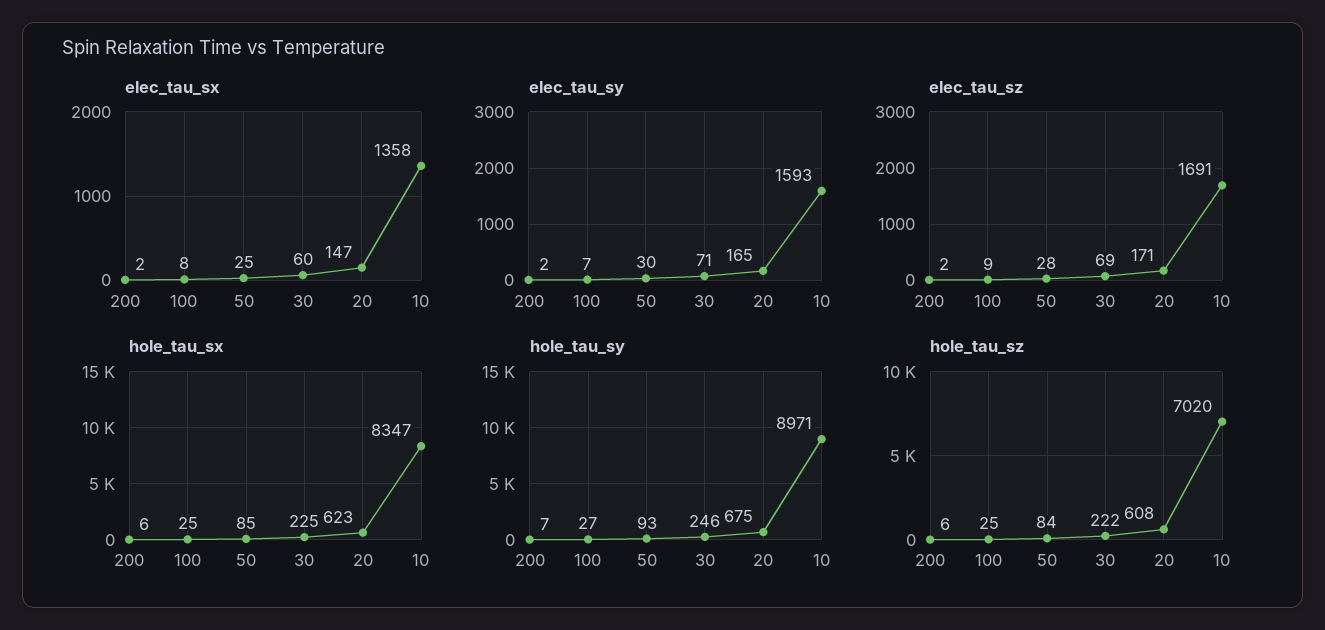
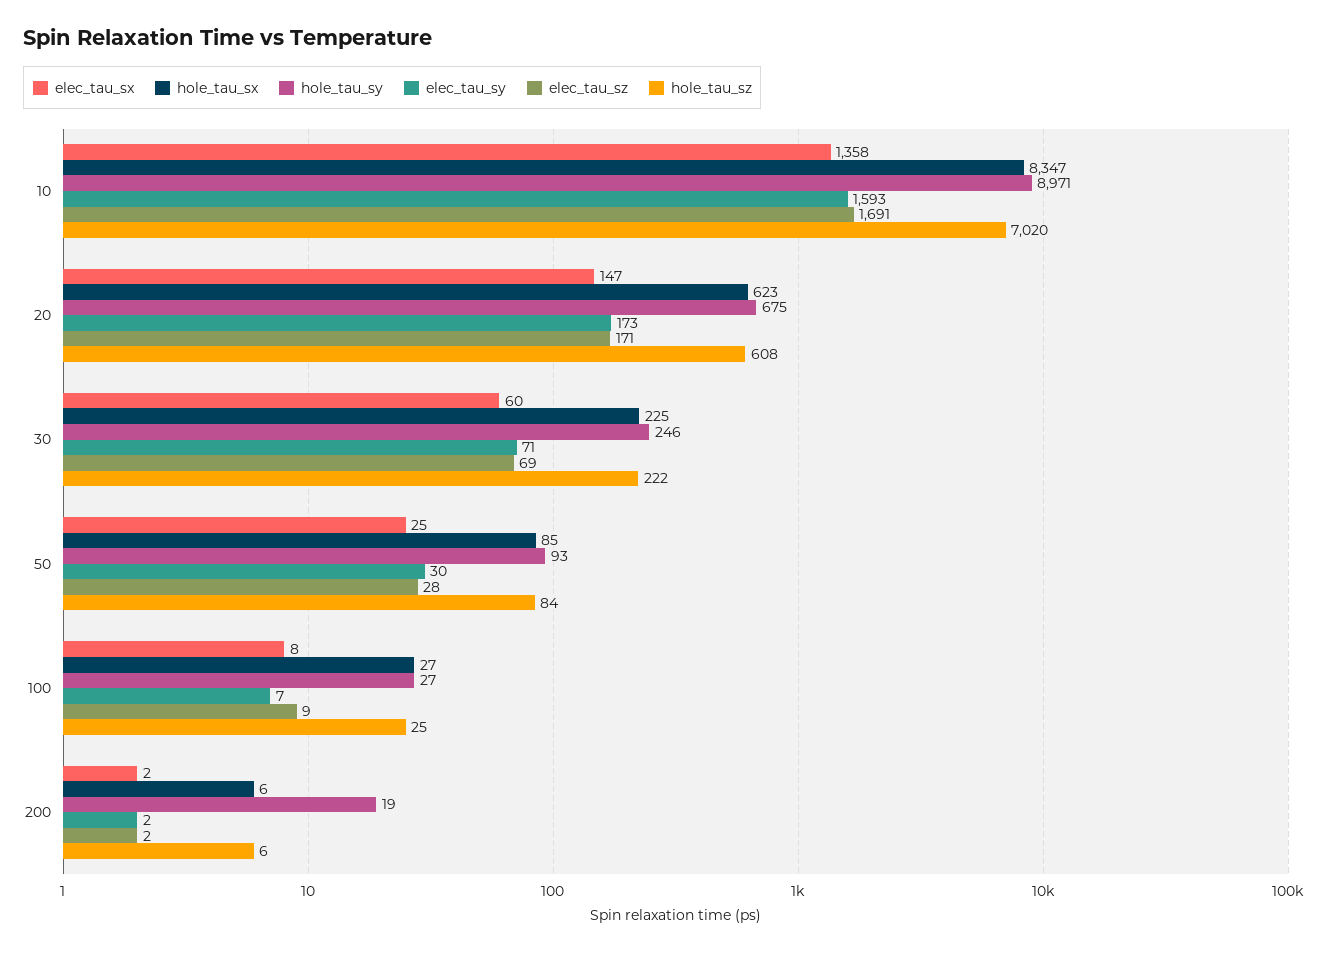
  {
    "elec_tau_sx": {
      "200": 2,
      "100": 8,
      "50": 25,
      "30": 60,
      "20": 147,
      "10": 1358
    },
    "elec_tau_sy": {
      "200": 2,
      "100": 7,
      "50": 30,
      "30": 71,
-     "20": 165,
+     "20": 173,
      "10": 1593
    },
    "elec_tau_sz": {
      "200": 2,
      "100": 9,
      "50": 28,
      "30": 69,
      "20": 171,
      "10": 1691
    },
    "hole_tau_sx": {
      "200": 6,
-     "100": 25,
+     "100": 27,
      "50": 85,
      "30": 225,
      "20": 623,
      "10": 8347
    },
    "hole_tau_sy": {
-     "200": 7,
+     "200": 19,
      "100": 27,
      "50": 93,
      "30": 246,
      "20": 675,
      "10": 8971
    },
    "hole_tau_sz": {
      "200": 6,
      "100": 25,
      "50": 84,
      "30": 222,
      "20": 608,
      "10": 7020
    }
  }

